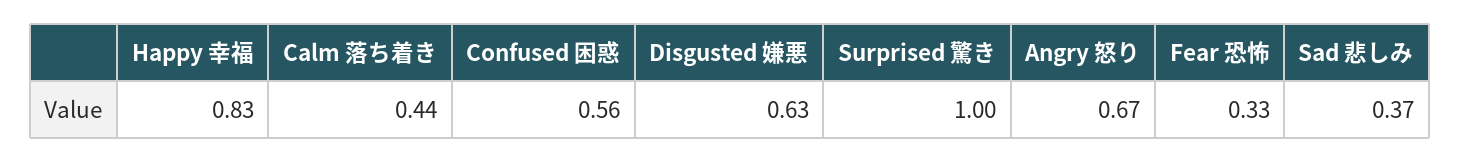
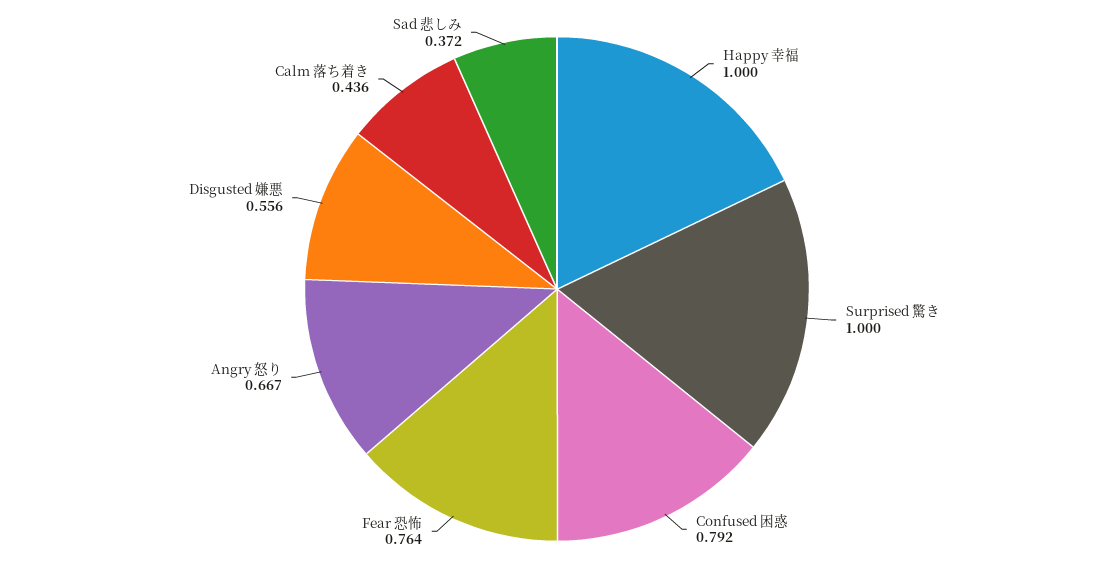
  {
-   "Happy 幸福": 0.83,
+   "Happy 幸福": 1,
    "Calm 落ち着き": 0.436,
-   "Confused 困惑": 0.56,
+   "Confused 困惑": 0.792,
-   "Disgusted 嫌悪": 0.63,
+   "Disgusted 嫌悪": 0.556,
    "Surprised 驚き": 1,
    "Angry 怒り": 0.667,
-   "Fear 恐怖": 0.33,
+   "Fear 恐怖": 0.764,
    "Sad 悲しみ": 0.372
  }

